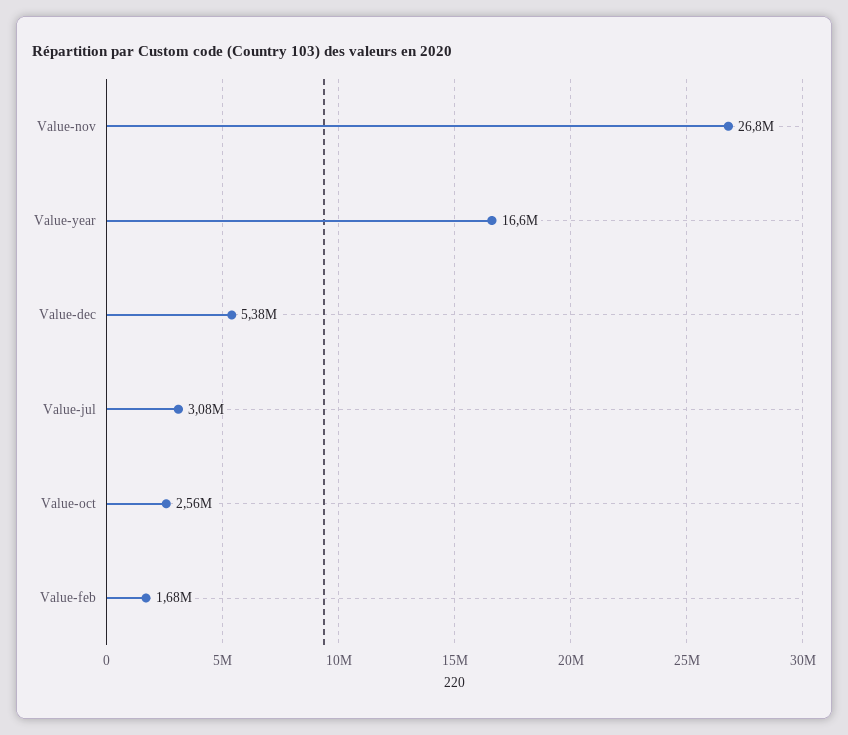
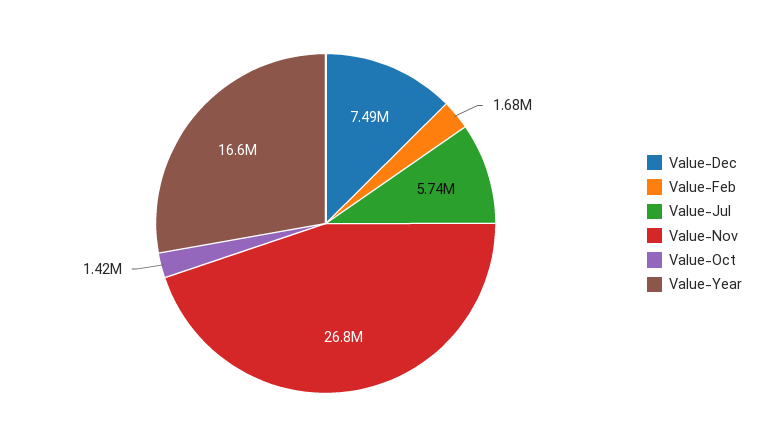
  {
    "Value-nov": 26800000,
    "Value-year": 16600000,
-   "Value-dec": 5380000,
+   "Value-dec": 7490000,
-   "Value-jul": 3080000,
+   "Value-jul": 5740000,
-   "Value-oct": 2560000,
+   "Value-oct": 1420000,
    "Value-feb": 1680000
  }

